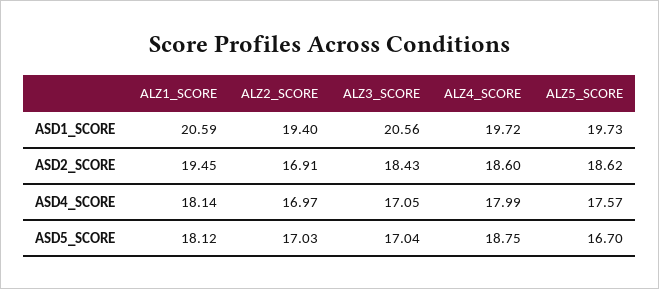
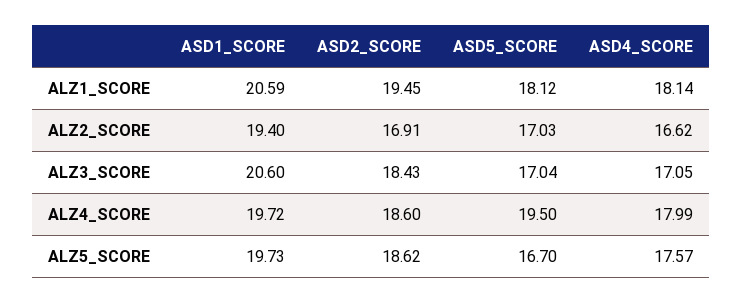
  {
    "ALZ1_SCORE": {
      "ASD1_SCORE": 20.59,
      "ASD2_SCORE": 19.45,
      "ASD4_SCORE": 18.14,
      "ASD5_SCORE": 18.12
    },
    "ALZ2_SCORE": {
      "ASD1_SCORE": 19.4,
      "ASD2_SCORE": 16.91,
-     "ASD4_SCORE": 16.97,
+     "ASD4_SCORE": 16.62,
      "ASD5_SCORE": 17.03
    },
    "ALZ3_SCORE": {
-     "ASD1_SCORE": 20.56,
+     "ASD1_SCORE": 20.6,
      "ASD2_SCORE": 18.43,
      "ASD4_SCORE": 17.05,
      "ASD5_SCORE": 17.04
    },
    "ALZ4_SCORE": {
      "ASD1_SCORE": 19.72,
      "ASD2_SCORE": 18.6,
      "ASD4_SCORE": 17.99,
-     "ASD5_SCORE": 18.75
+     "ASD5_SCORE": 19.5
    },
    "ALZ5_SCORE": {
      "ASD1_SCORE": 19.73,
      "ASD2_SCORE": 18.62,
      "ASD4_SCORE": 17.57,
      "ASD5_SCORE": 16.7
    }
  }

